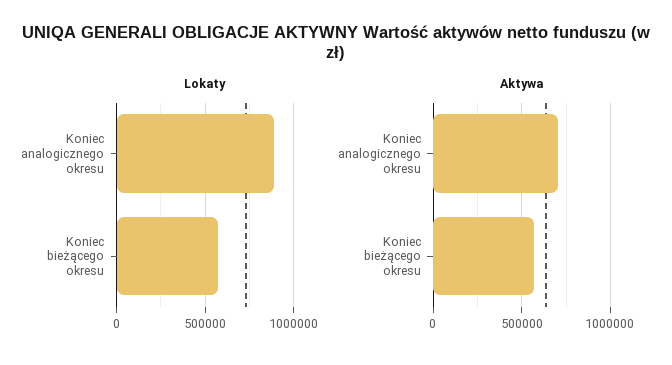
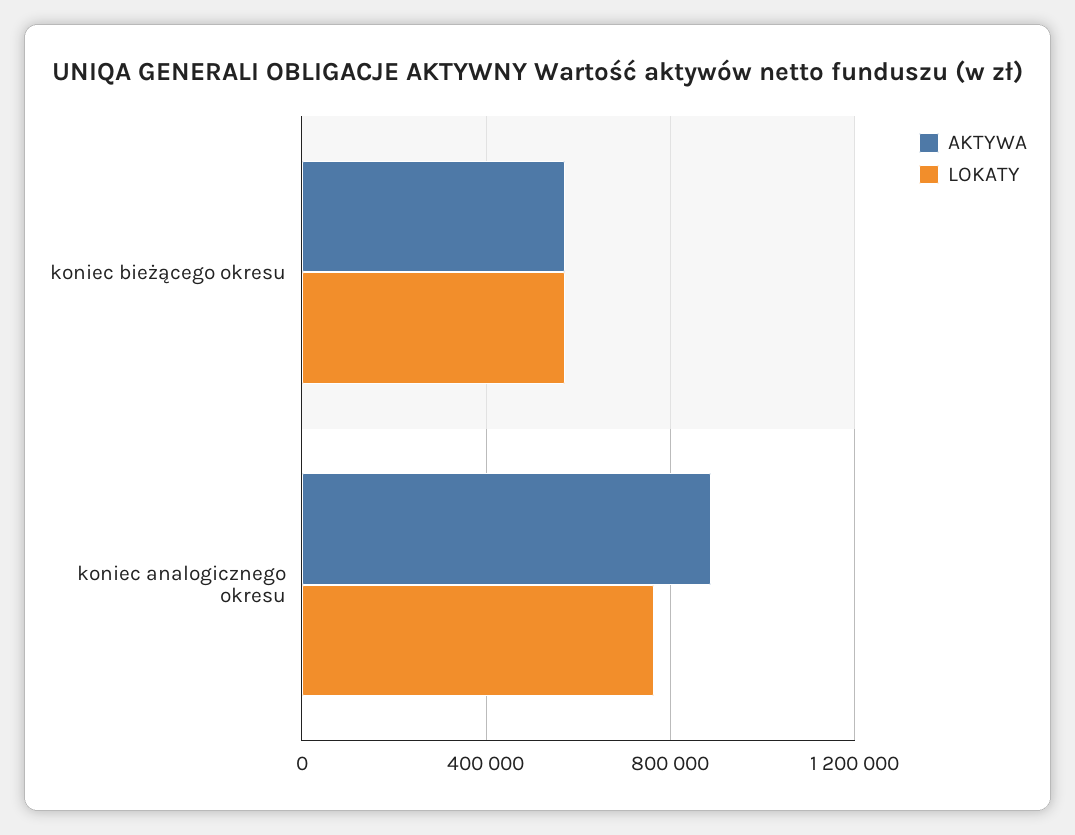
  {
    "Lokaty": {
-     "Koniec analogicznego okresu": 900000,
+     "Koniec analogicznego okresu": 750000,
      "Koniec bieżącego okresu": 550000
    },
    "Aktywa": {
-     "Koniec analogicznego okresu": 700000,
+     "Koniec analogicznego okresu": 900000,
      "Koniec bieżącego okresu": 550000
    }
  }

